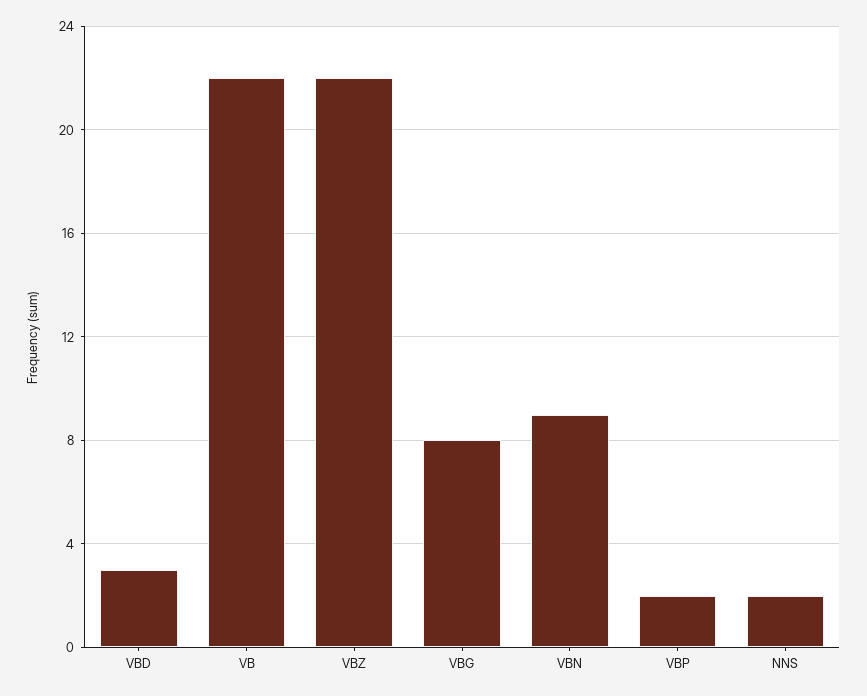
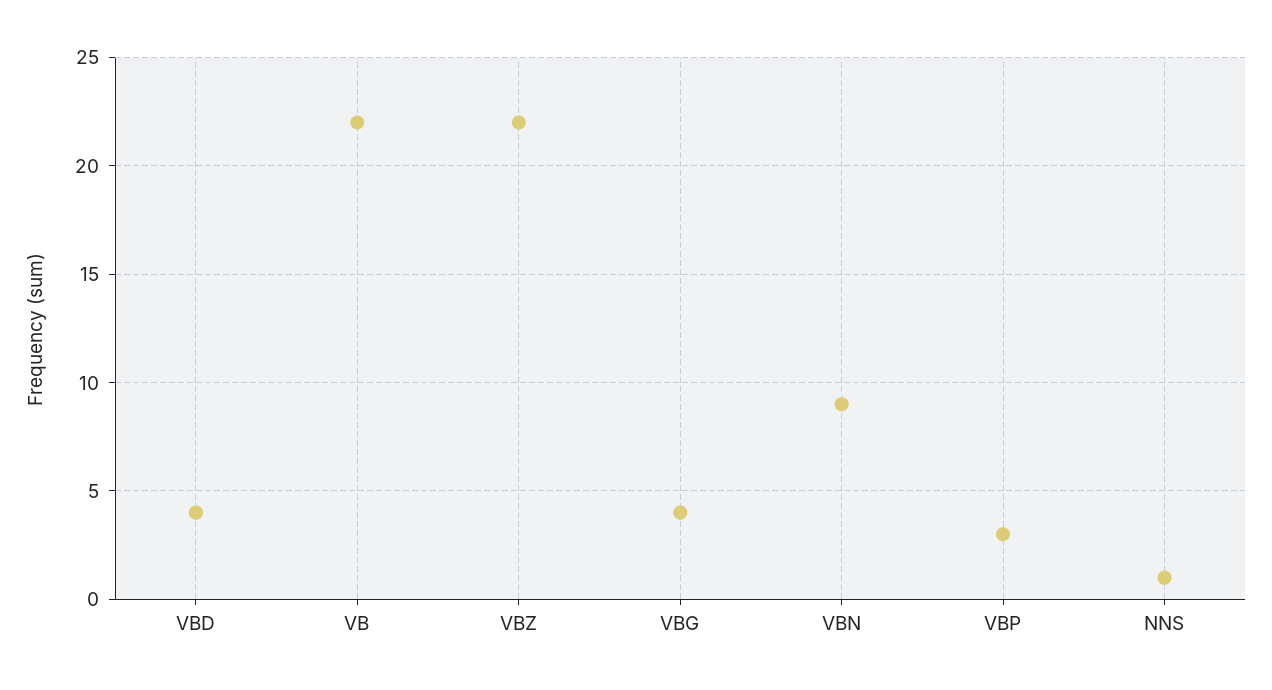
  {
-   "VBD": 3,
+   "VBD": 4,
    "VB": 22,
    "VBZ": 22,
-   "VBG": 8,
+   "VBG": 4,
    "VBN": 9,
-   "VBP": 2,
+   "VBP": 3,
-   "NNS": 2
+   "NNS": 1
  }

